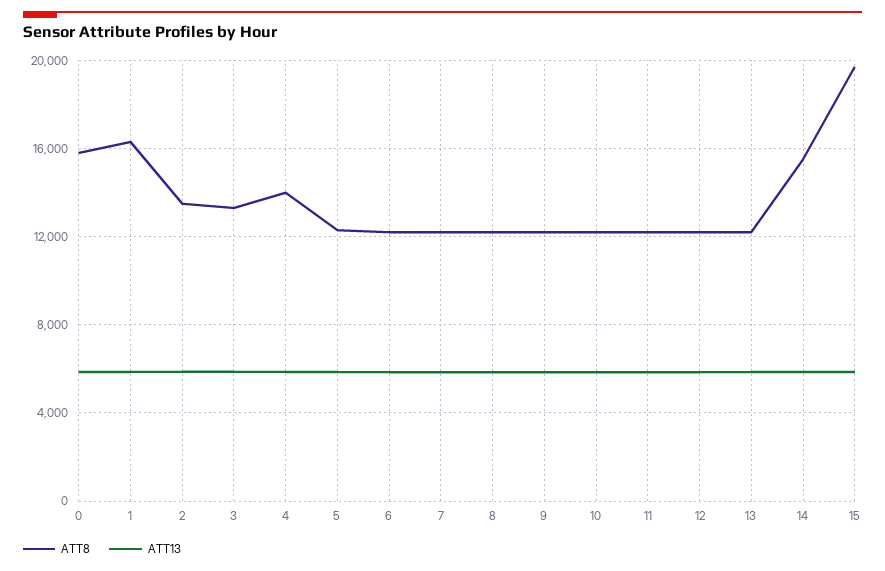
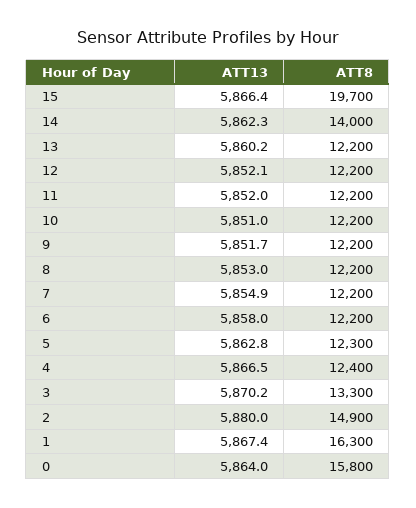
  {
    "ATT8": {
      "0": 15800,
      "1": 16300,
-     "2": 13500,
+     "2": 14900,
      "3": 13300,
-     "4": 14000,
+     "4": 12400,
      "5": 12300,
      "6": 12200,
      "7": 12200,
      "8": 12200,
      "9": 12200,
      "10": 12200,
      "11": 12200,
      "12": 12200,
      "13": 12200,
-     "14": 15500,
+     "14": 14000,
      "15": 19700
    },
    "ATT13": {
      "0": 5864,
      "1": 5867.4,
      "2": 5880,
      "3": 5870.2,
      "4": 5866.5,
      "5": 5862.8,
      "6": 5858,
      "7": 5854.9,
      "8": 5853,
      "9": 5851.7,
      "10": 5851,
      "11": 5852,
      "12": 5852.1,
      "13": 5860.2,
      "14": 5862.3,
      "15": 5866.4
    }
  }

